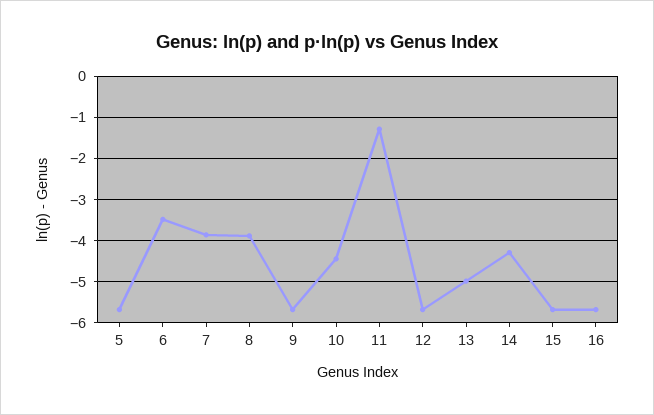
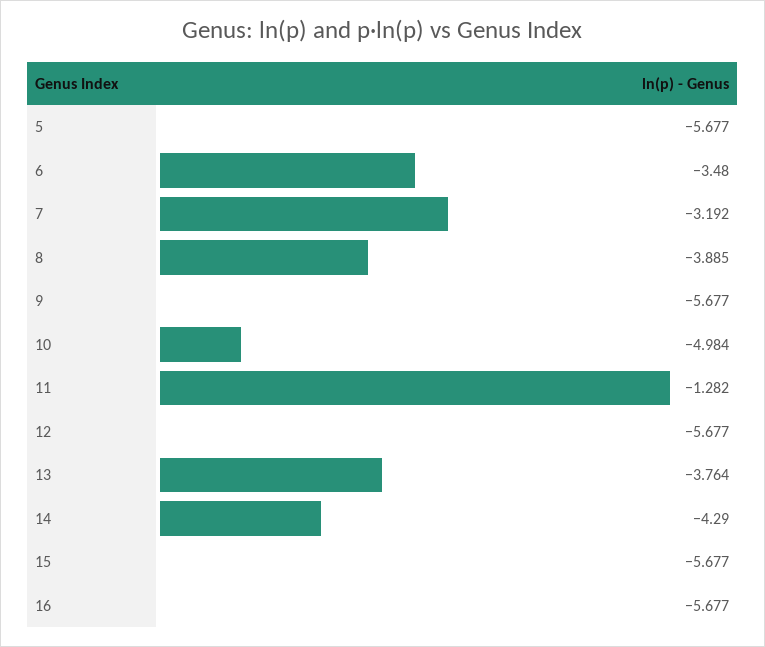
  {
    "5": -5.677,
    "6": -3.48,
-   "7": -3.8,
+   "7": -3.192,
    "8": -3.885,
    "9": -5.677,
-   "10": -4.4,
+   "10": -4.984,
    "11": -1.282,
    "12": -5.677,
-   "13": -5,
+   "13": -3.764,
    "14": -4.29,
    "15": -5.677,
    "16": -5.677
  }

